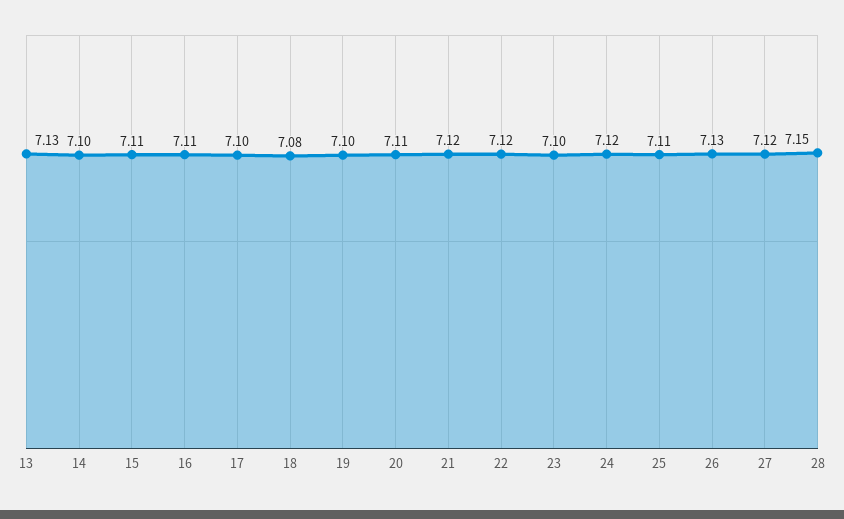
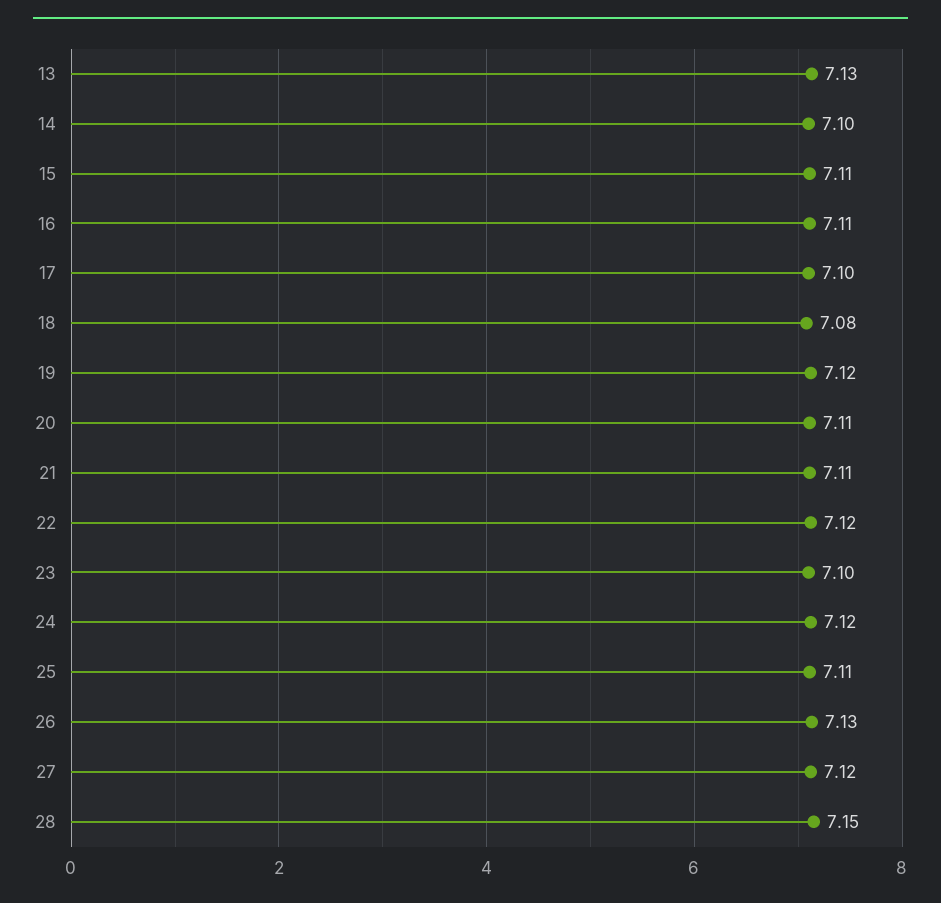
  {
    "13": 7.13,
    "14": 7.1,
    "15": 7.11,
    "16": 7.11,
    "17": 7.1,
    "18": 7.08,
-   "19": 7.1,
+   "19": 7.12,
    "20": 7.11,
-   "21": 7.12,
+   "21": 7.11,
    "22": 7.12,
    "23": 7.1,
    "24": 7.12,
    "25": 7.11,
    "26": 7.13,
    "27": 7.12,
    "28": 7.15
  }

